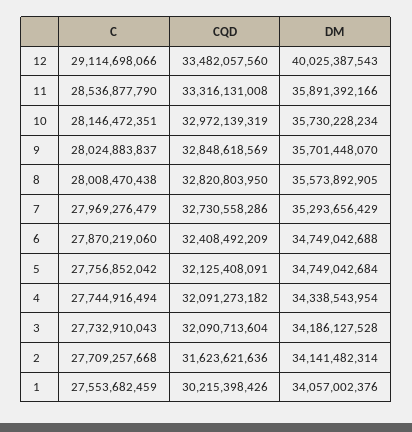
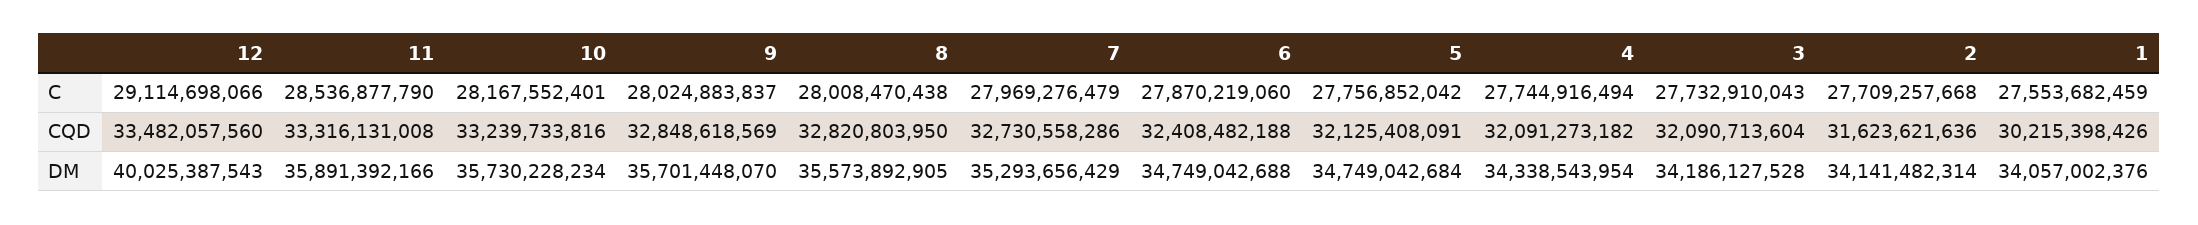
  {
    "C": {
      "12": 29114698066,
      "11": 28536877790,
-     "10": 28146472351,
+     "10": 28167552401,
      "9": 28024883837,
      "8": 28008470438,
      "7": 27969276479,
      "6": 27870219060,
      "5": 27756852042,
      "4": 27744916494,
      "3": 27732910043,
      "2": 27709257668,
      "1": 27553682459
    },
    "CQD": {
      "12": 33482057560,
      "11": 33316131008,
-     "10": 32972139319,
+     "10": 33239733816,
      "9": 32848618569,
      "8": 32820803950,
      "7": 32730558286,
-     "6": 32408492209,
+     "6": 32408482188,
      "5": 32125408091,
      "4": 32091273182,
      "3": 32090713604,
      "2": 31623621636,
      "1": 30215398426
    },
    "DM": {
      "12": 40025387543,
      "11": 35891392166,
      "10": 35730228234,
      "9": 35701448070,
      "8": 35573892905,
      "7": 35293656429,
      "6": 34749042688,
      "5": 34749042684,
      "4": 34338543954,
      "3": 34186127528,
      "2": 34141482314,
      "1": 34057002376
    }
  }

